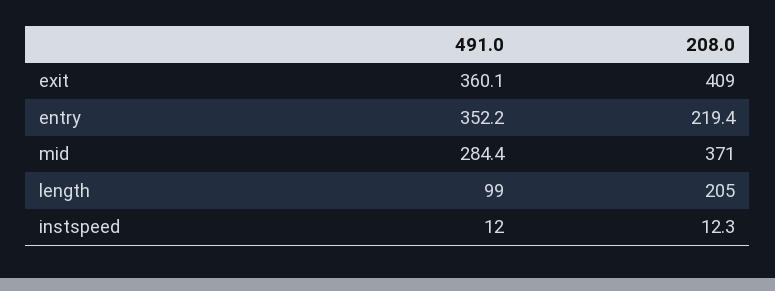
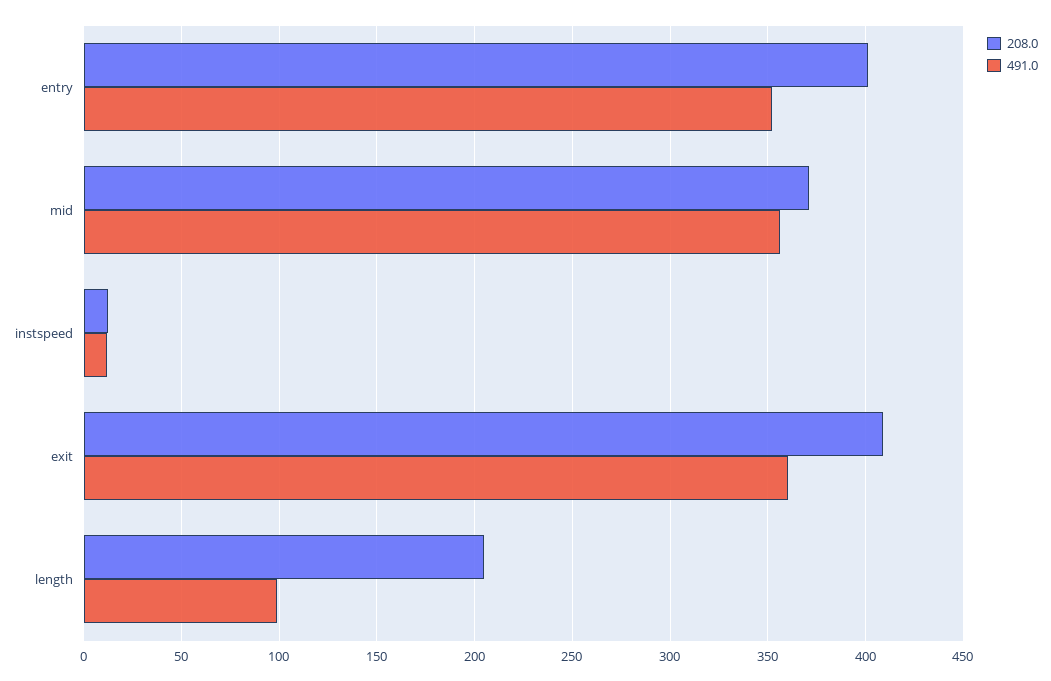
  {
    "491.0": {
      "exit": 360.1,
      "entry": 352.2,
-     "mid": 284.4,
+     "mid": 355,
      "length": 99,
      "instspeed": 12
    },
    "208.0": {
      "exit": 409,
-     "entry": 219.4,
+     "entry": 400,
      "mid": 371,
      "length": 205,
      "instspeed": 12.3
    }
  }

